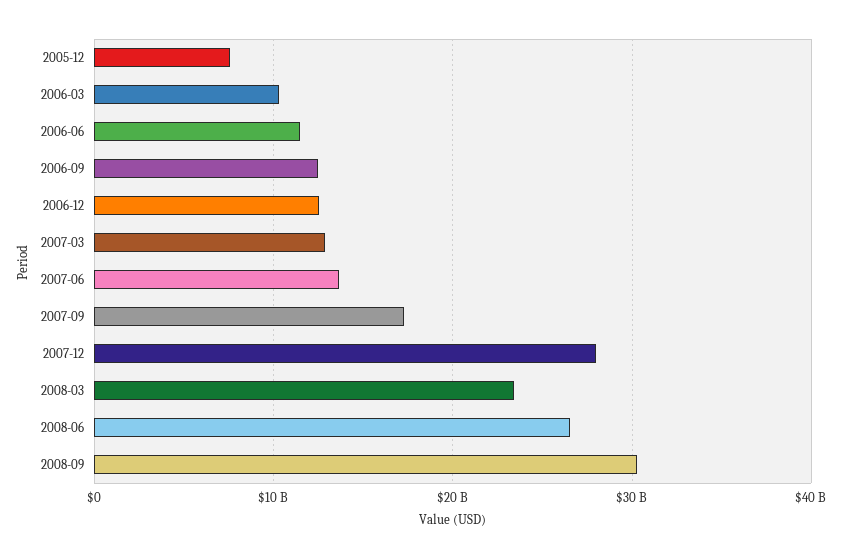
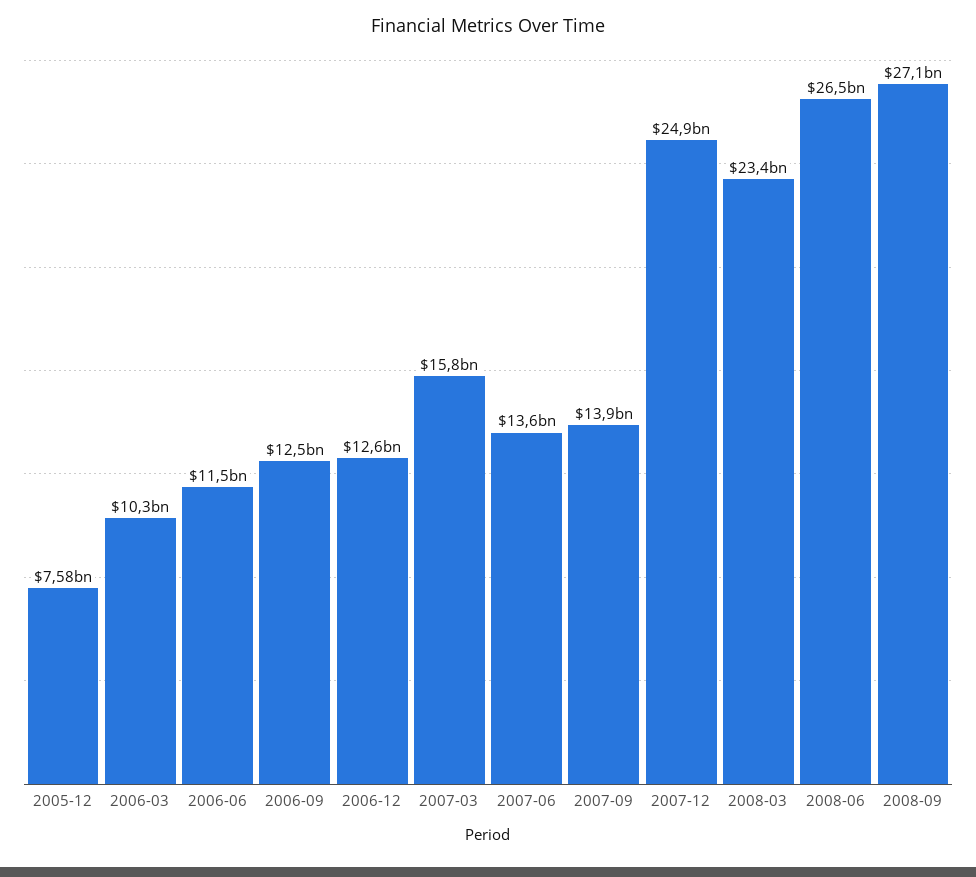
  {
    "2005-12": 7580000000,
    "2006-03": 10300000000,
    "2006-06": 11500000000,
    "2006-09": 12500000000,
    "2006-12": 12600000000,
-   "2007-03": 13000000000,
+   "2007-03": 15800000000,
    "2007-06": 13600000000,
-   "2007-09": 17000000000,
+   "2007-09": 13900000000,
-   "2007-12": 28000000000,
+   "2007-12": 24900000000,
    "2008-03": 23400000000,
    "2008-06": 26500000000,
-   "2008-09": 30000000000
+   "2008-09": 27100000000
  }

